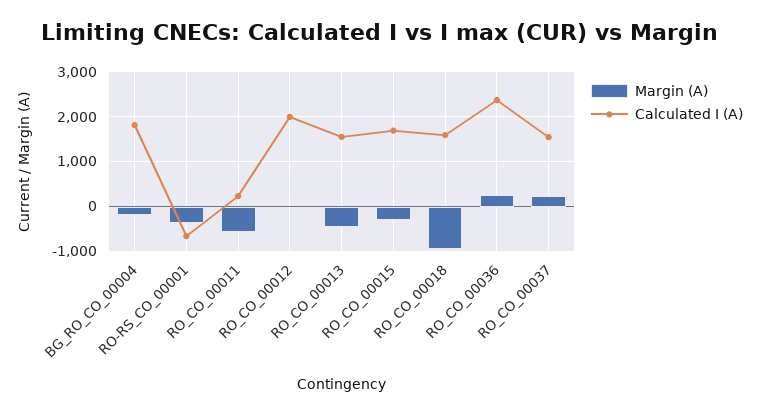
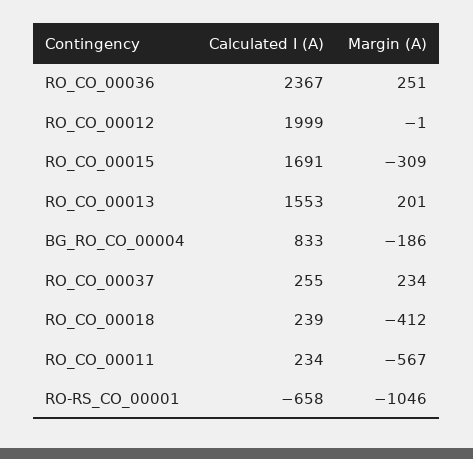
  {
    "Margin (A)": {
      "BG_RO_CO_00004": -186,
-     "RO-RS_CO_00001": -400,
+     "RO-RS_CO_00001": -1046,
      "RO_CO_00011": -567,
      "RO_CO_00012": -1,
-     "RO_CO_00013": -400,
+     "RO_CO_00013": 201,
      "RO_CO_00015": -309,
-     "RO_CO_00018": -1000,
+     "RO_CO_00018": -412,
      "RO_CO_00036": 251,
      "RO_CO_00037": 234
    },
    "Calculated I (A)": {
-     "BG_RO_CO_00004": 1800,
+     "BG_RO_CO_00004": 833,
      "RO-RS_CO_00001": -658,
      "RO_CO_00011": 234,
      "RO_CO_00012": 1999,
      "RO_CO_00013": 1553,
      "RO_CO_00015": 1691,
-     "RO_CO_00018": 1600,
+     "RO_CO_00018": 239,
      "RO_CO_00036": 2367,
-     "RO_CO_00037": 1600
+     "RO_CO_00037": 255
    }
  }

